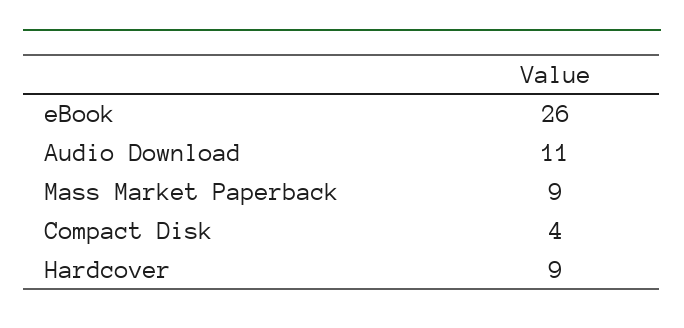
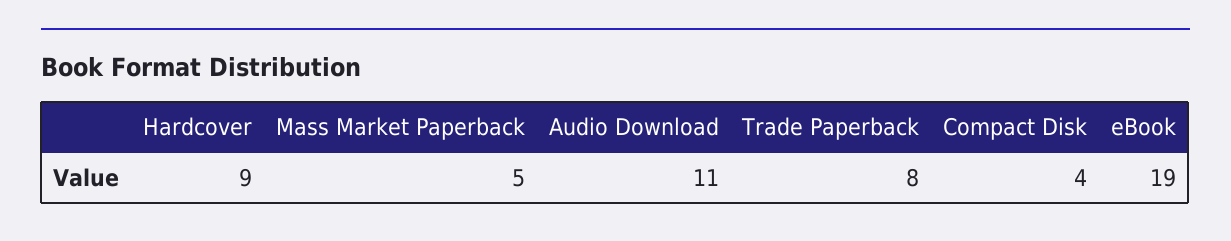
  {
-   "eBook": 26,
+   "eBook": 19,
    "Audio Download": 11,
-   "Mass Market Paperback": 9,
+   "Mass Market Paperback": 5,
    "Compact Disk": 4,
-   "Hardcover": 9
+   "Hardcover": 9,
+   "Trade Paperback": 8
  }

